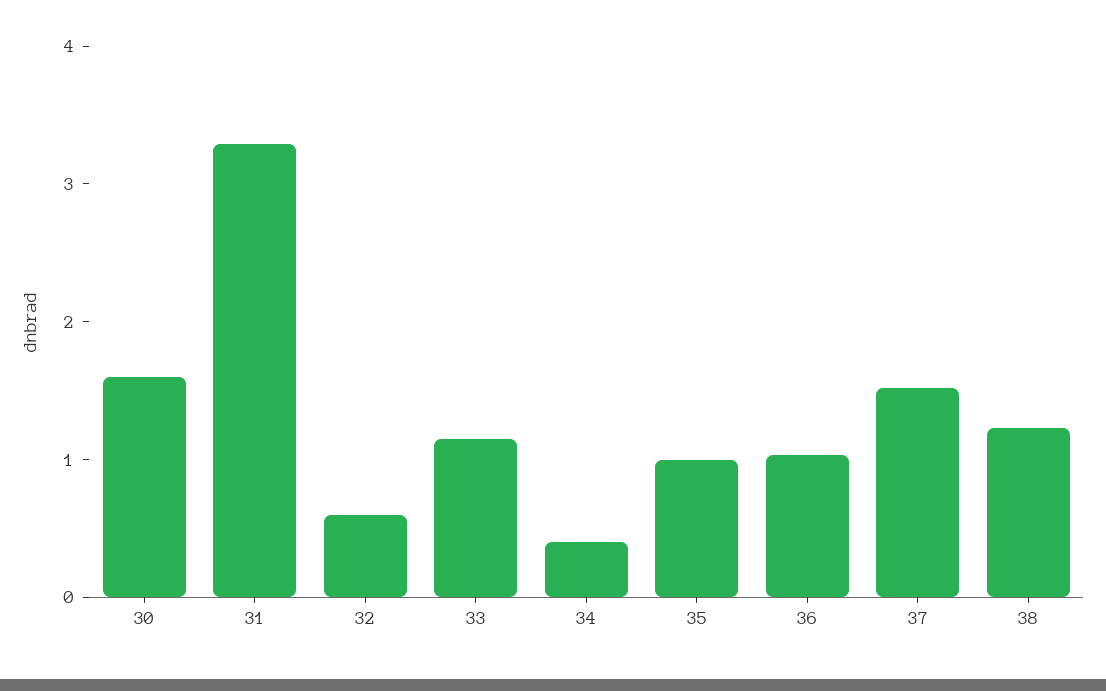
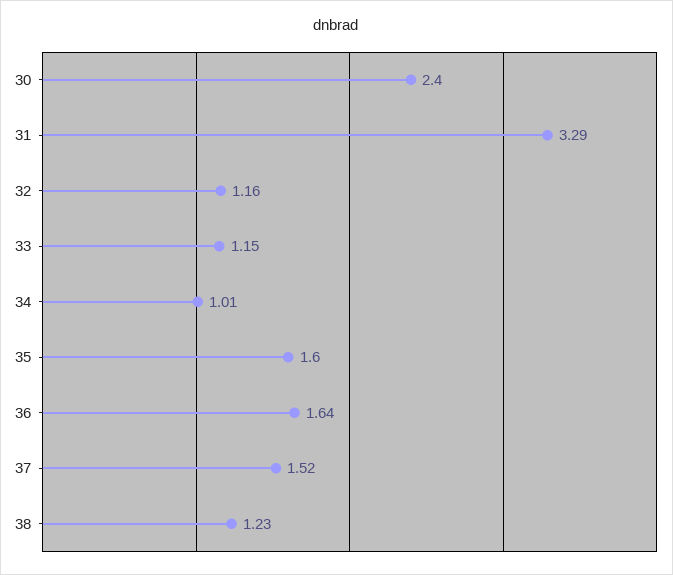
  {
-   "30": 1.6,
+   "30": 2.4,
    "31": 3.29,
-   "32": 0.6,
+   "32": 1.16,
    "33": 1.15,
-   "34": 0.4,
+   "34": 1.01,
-   "35": 1,
+   "35": 1.6,
-   "36": 1,
+   "36": 1.64,
    "37": 1.52,
    "38": 1.23
  }

